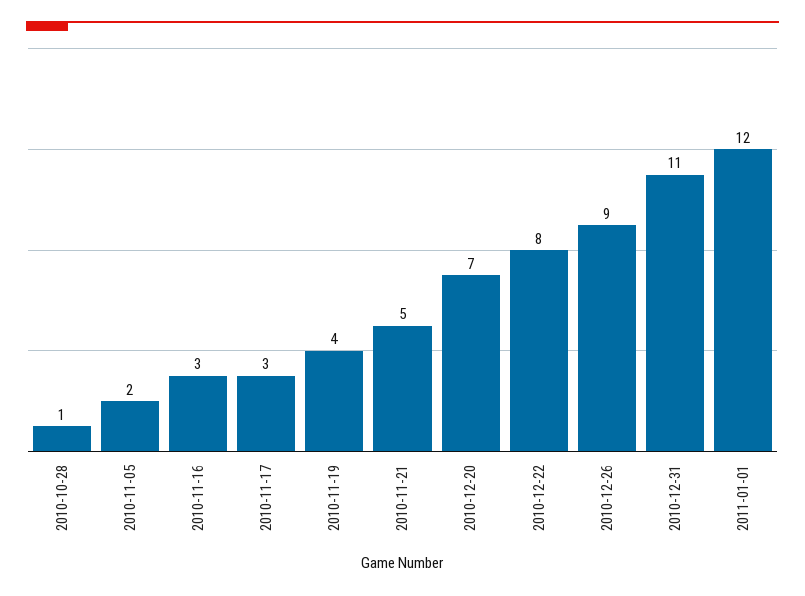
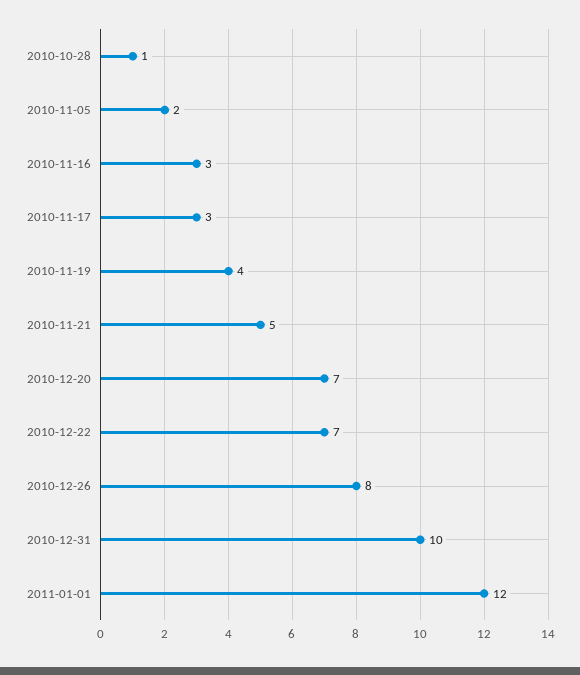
  {
    "2010-10-28": 1,
    "2010-11-05": 2,
    "2010-11-16": 3,
    "2010-11-17": 3,
    "2010-11-19": 4,
    "2010-11-21": 5,
    "2010-12-20": 7,
-   "2010-12-22": 8,
+   "2010-12-22": 7,
-   "2010-12-26": 9,
+   "2010-12-26": 8,
-   "2010-12-31": 11,
+   "2010-12-31": 10,
    "2011-01-01": 12
  }

